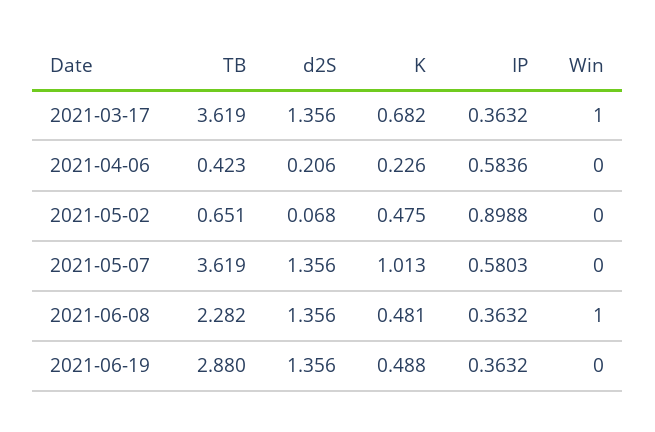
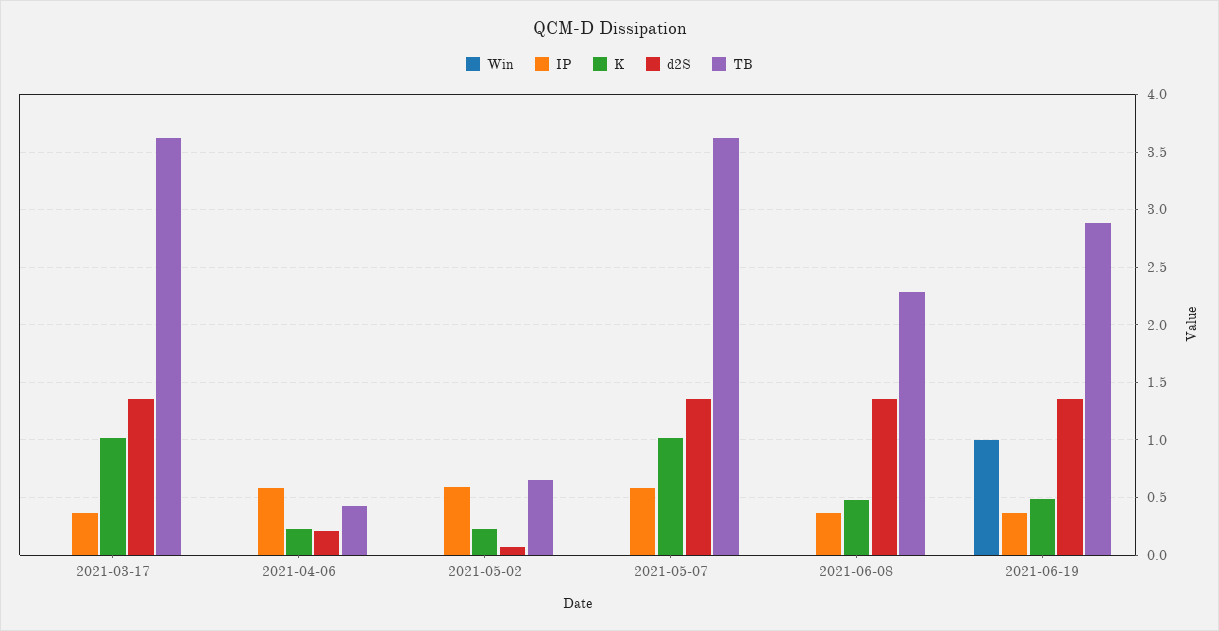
  {
    "TB": {
      "2021-03-17": 3.619,
      "2021-04-06": 0.423,
      "2021-05-02": 0.651,
      "2021-05-07": 3.619,
      "2021-06-08": 2.282,
      "2021-06-19": 2.88
    },
    "d2S": {
      "2021-03-17": 1.356,
      "2021-04-06": 0.206,
      "2021-05-02": 0.068,
      "2021-05-07": 1.356,
      "2021-06-08": 1.356,
      "2021-06-19": 1.356
    },
    "K": {
-     "2021-03-17": 0.682,
+     "2021-03-17": 1,
      "2021-04-06": 0.226,
-     "2021-05-02": 0.475,
+     "2021-05-02": 0.2,
      "2021-05-07": 1.013,
      "2021-06-08": 0.481,
      "2021-06-19": 0.488
    },
    "IP": {
      "2021-03-17": 0.3632,
      "2021-04-06": 0.5836,
-     "2021-05-02": 0.8988,
+     "2021-05-02": 0.6,
      "2021-05-07": 0.5803,
      "2021-06-08": 0.3632,
      "2021-06-19": 0.3632
    },
    "Win": {
-     "2021-03-17": 1,
+     "2021-03-17": 0,
      "2021-04-06": 0,
      "2021-05-02": 0,
      "2021-05-07": 0,
-     "2021-06-08": 1,
+     "2021-06-08": 0,
-     "2021-06-19": 0
+     "2021-06-19": 1
    }
  }

